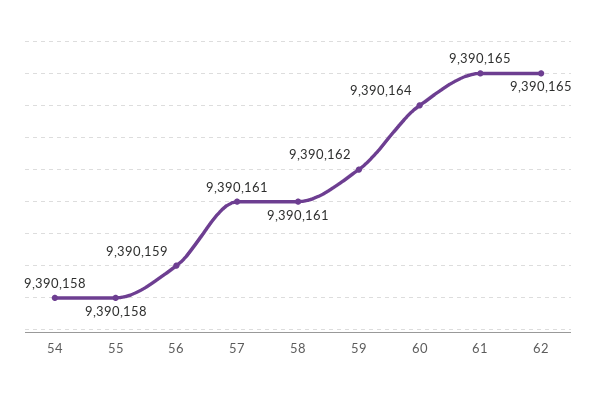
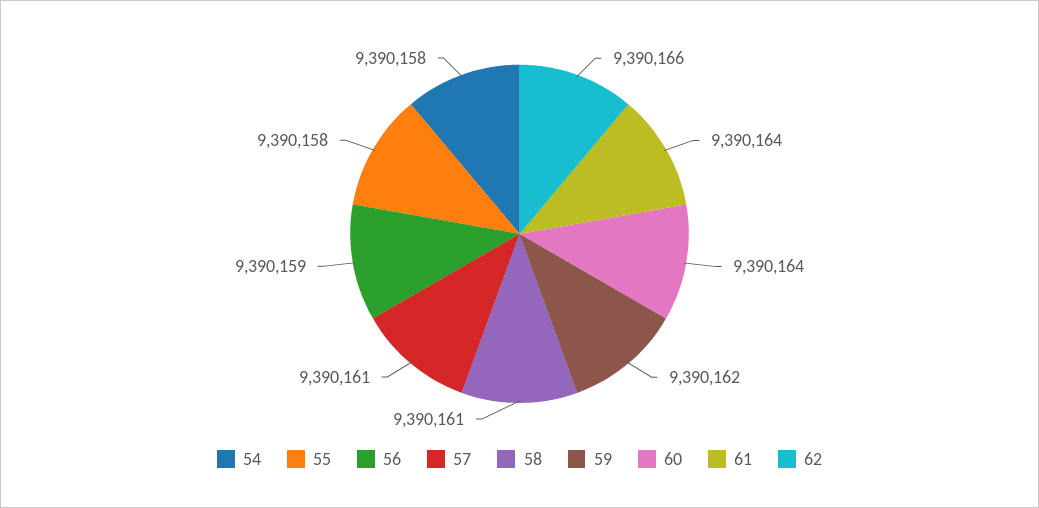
  {
    "54": 9390158,
    "55": 9390158,
    "56": 9390159,
    "57": 9390161,
    "58": 9390161,
    "59": 9390162,
    "60": 9390164,
-   "61": 9390165,
+   "61": 9390164,
-   "62": 9390165
+   "62": 9390166
  }

